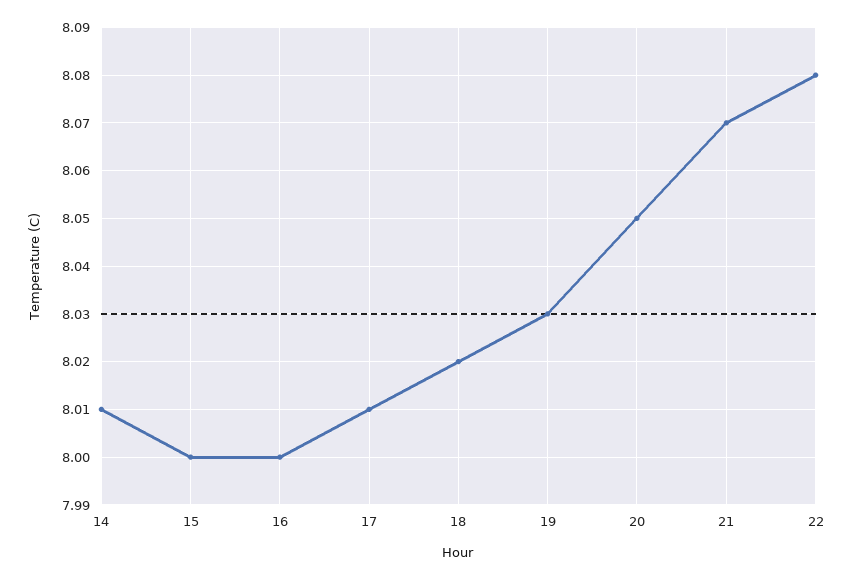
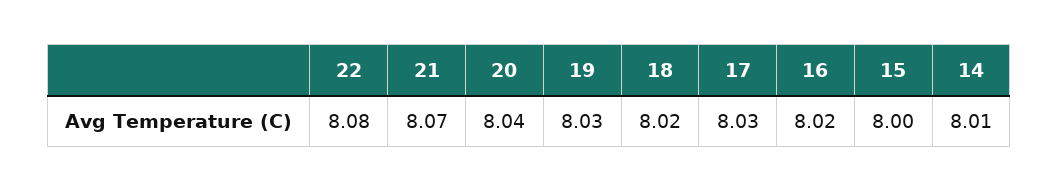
  {
    "14": 8.01,
    "15": 8,
-   "16": 8,
+   "16": 8.02,
-   "17": 8.01,
+   "17": 8.03,
    "18": 8.02,
    "19": 8.03,
-   "20": 8.05,
+   "20": 8.04,
    "21": 8.07,
    "22": 8.08
  }

